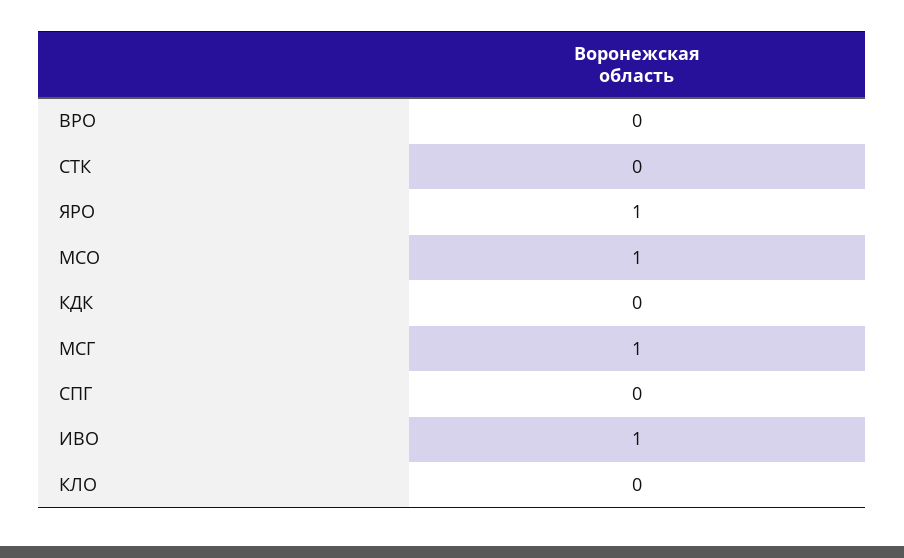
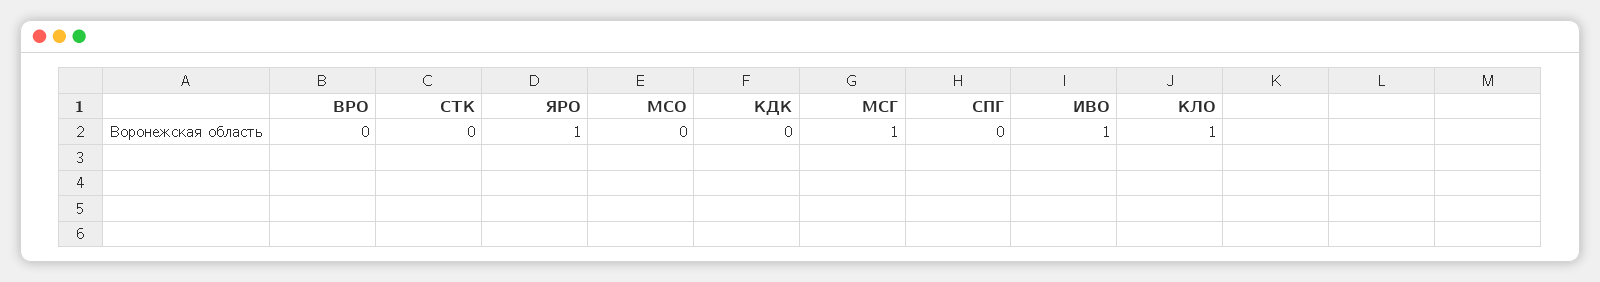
  {
    "ВРО": 0,
    "СТК": 0,
    "ЯРО": 1,
-   "МСО": 1,
+   "МСО": 0,
    "КДК": 0,
    "МСГ": 1,
    "СПГ": 0,
    "ИВО": 1,
-   "КЛО": 0
+   "КЛО": 1
  }

